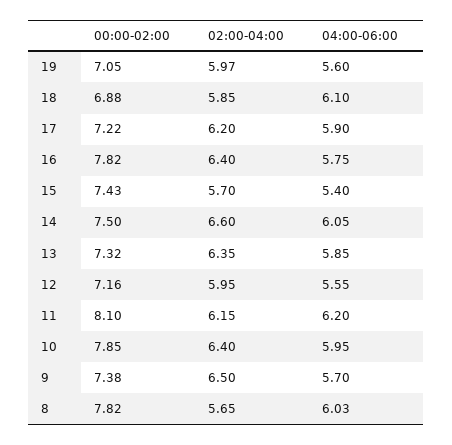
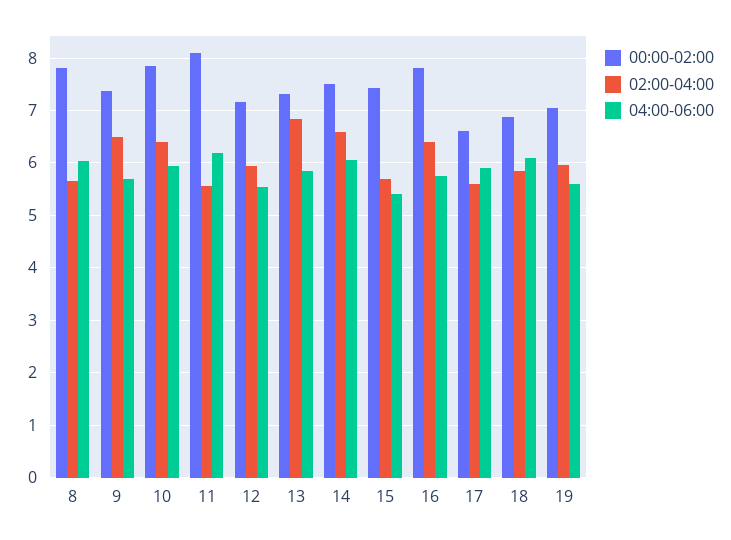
  {
    "00:00-02:00": {
      "19": 7.05,
      "18": 6.88,
-     "17": 7.22,
+     "17": 6.6,
      "16": 7.82,
      "15": 7.43,
      "14": 7.5,
      "13": 7.32,
      "12": 7.16,
      "11": 8.1,
      "10": 7.85,
      "9": 7.38,
      "8": 7.82
    },
    "02:00-04:00": {
      "19": 5.97,
      "18": 5.85,
-     "17": 6.2,
+     "17": 5.6,
      "16": 6.4,
      "15": 5.7,
      "14": 6.6,
-     "13": 6.35,
+     "13": 6.8,
      "12": 5.95,
-     "11": 6.15,
+     "11": 5.6,
      "10": 6.4,
      "9": 6.5,
      "8": 5.65
    },
    "04:00-06:00": {
      "19": 5.6,
      "18": 6.1,
      "17": 5.9,
      "16": 5.75,
      "15": 5.4,
      "14": 6.05,
      "13": 5.85,
      "12": 5.55,
      "11": 6.2,
      "10": 5.95,
      "9": 5.7,
      "8": 6.03
    }
  }

